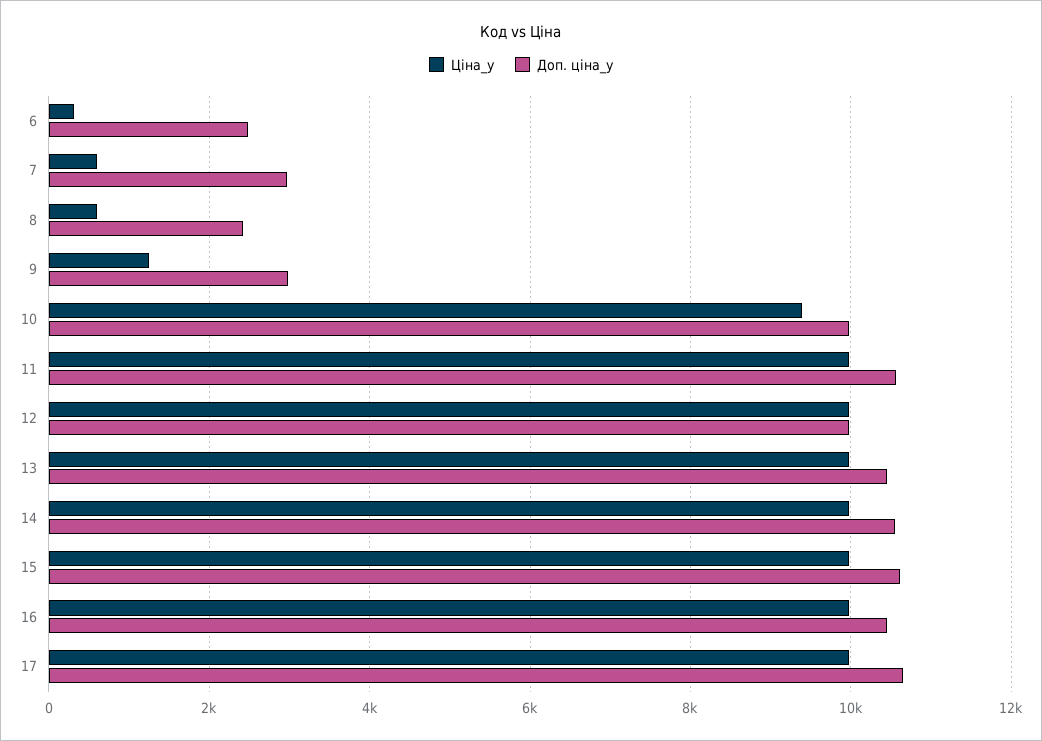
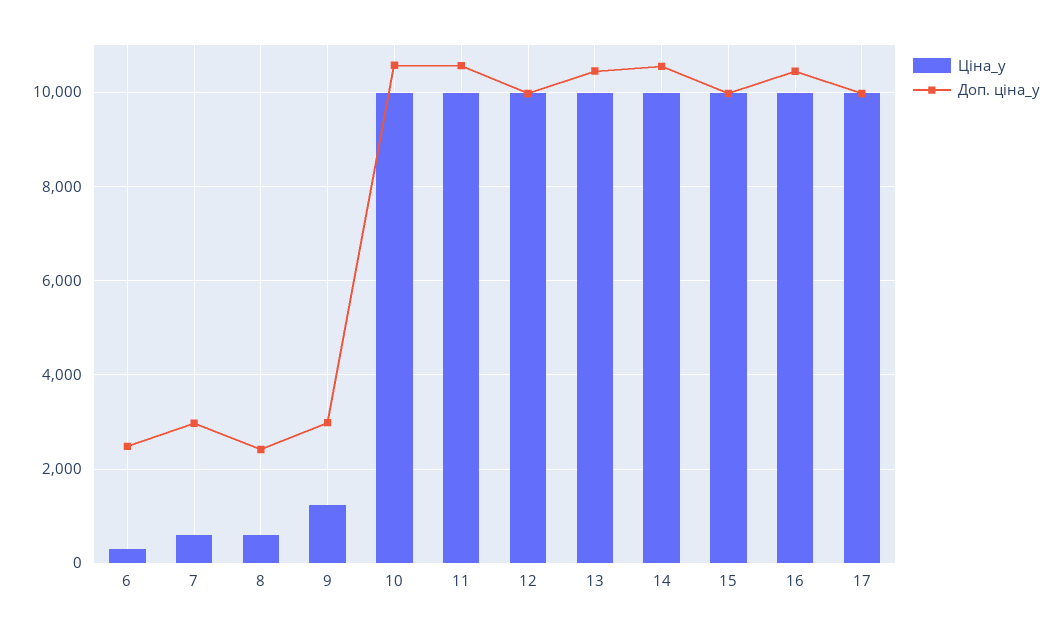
  {
    "Ціна_y": {
      "6": 400,
      "7": 600,
      "8": 600,
      "9": 1200,
-     "10": 9400,
+     "10": 10000,
      "11": 10000,
      "12": 10000,
      "13": 10000,
      "14": 10000,
      "15": 10000,
      "16": 10000,
      "17": 10000
    },
    "Доп. ціна_y": {
      "6": 2400,
      "7": 3000,
      "8": 2400,
      "9": 3000,
-     "10": 10000,
+     "10": 10600,
      "11": 10600,
      "12": 10000,
      "13": 10400,
      "14": 10600,
-     "15": 10600,
+     "15": 10000,
      "16": 10400,
-     "17": 10600
+     "17": 10000
    }
  }

